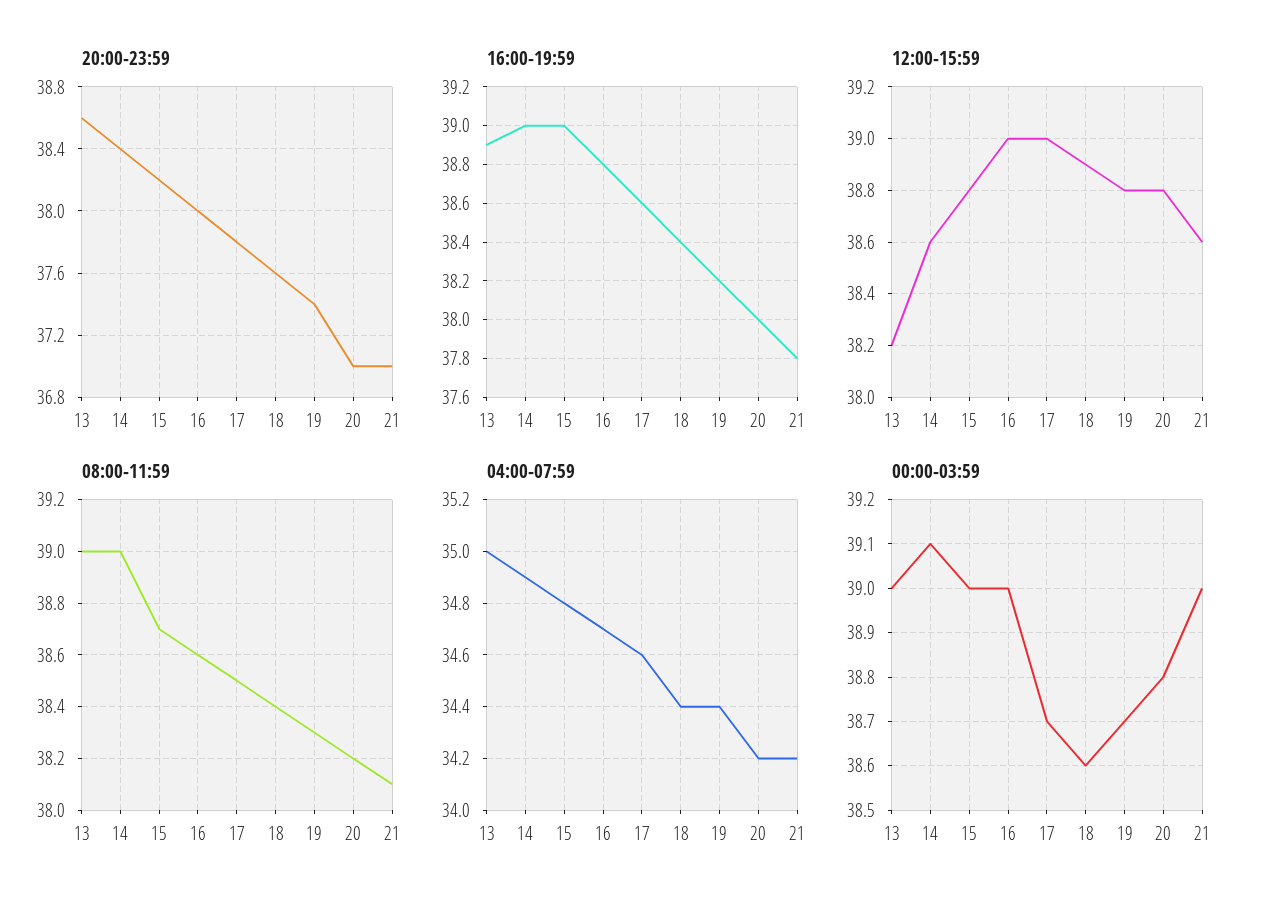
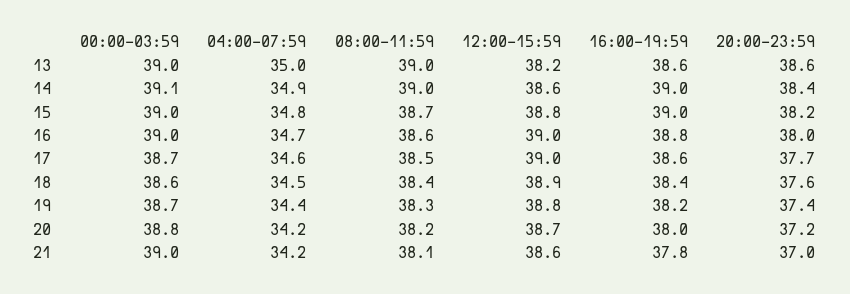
  {
    "20:00-23:59": {
      "13": 38.6,
      "14": 38.4,
      "15": 38.2,
      "16": 38,
-     "17": 37.8,
+     "17": 37.7,
      "18": 37.6,
      "19": 37.4,
-     "20": 37,
+     "20": 37.2,
      "21": 37
    },
    "16:00-19:59": {
-     "13": 38.9,
+     "13": 38.6,
      "14": 39,
      "15": 39,
      "16": 38.8,
      "17": 38.6,
      "18": 38.4,
      "19": 38.2,
      "20": 38,
      "21": 37.8
    },
    "12:00-15:59": {
      "13": 38.2,
      "14": 38.6,
      "15": 38.8,
      "16": 39,
      "17": 39,
      "18": 38.9,
      "19": 38.8,
-     "20": 38.8,
+     "20": 38.7,
      "21": 38.6
    },
    "08:00-11:59": {
      "13": 39,
      "14": 39,
      "15": 38.7,
      "16": 38.6,
      "17": 38.5,
      "18": 38.4,
      "19": 38.3,
      "20": 38.2,
      "21": 38.1
    },
    "04:00-07:59": {
      "13": 35,
      "14": 34.9,
      "15": 34.8,
      "16": 34.7,
      "17": 34.6,
-     "18": 34.4,
+     "18": 34.5,
      "19": 34.4,
      "20": 34.2,
      "21": 34.2
    },
    "00:00-03:59": {
      "13": 39,
      "14": 39.1,
      "15": 39,
      "16": 39,
      "17": 38.7,
      "18": 38.6,
      "19": 38.7,
      "20": 38.8,
      "21": 39
    }
  }

